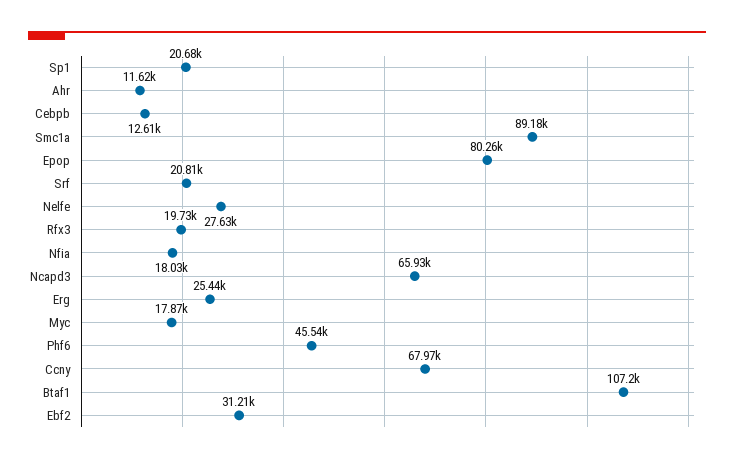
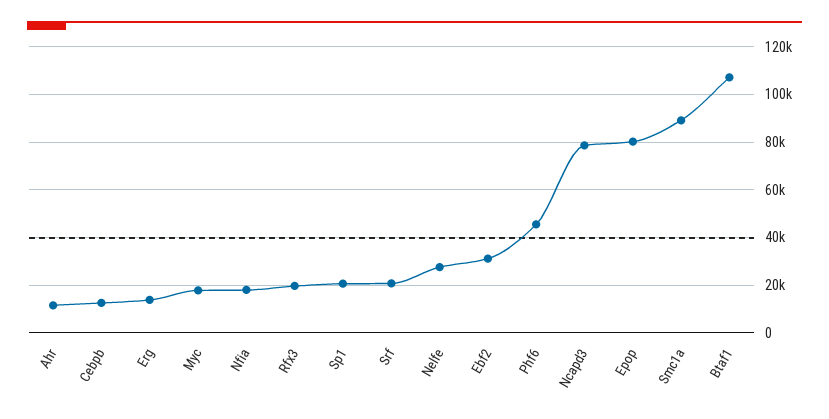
  {
    "Sp1": 20680,
    "Ahr": 11620,
    "Cebpb": 12610,
    "Smc1a": 89180,
    "Epop": 80260,
    "Srf": 20810,
    "Nelfe": 27630,
    "Rfx3": 19730,
    "Nfia": 18030,
-   "Ncapd3": 65930,
+   "Ncapd3": 80000,
-   "Erg": 25440,
+   "Erg": 15000,
    "Myc": 17870,
    "Phf6": 45540,
-   "Ccny": 67970,
    "Btaf1": 107200,
    "Ebf2": 31210
  }

